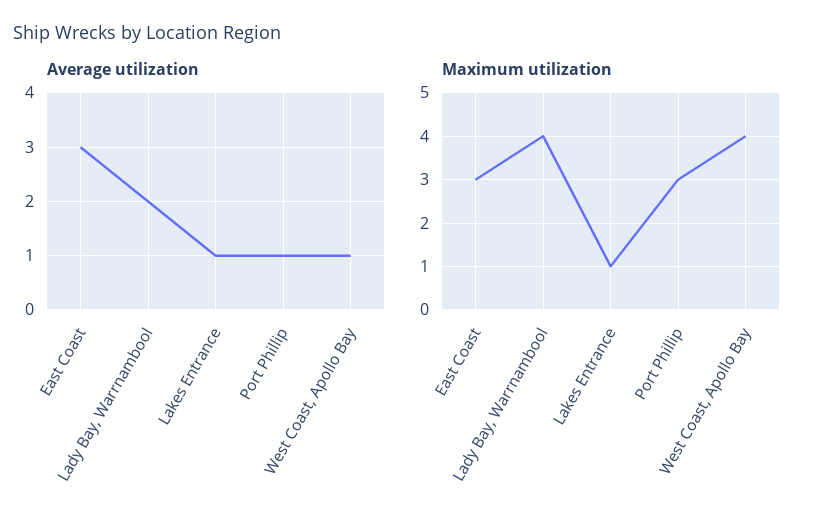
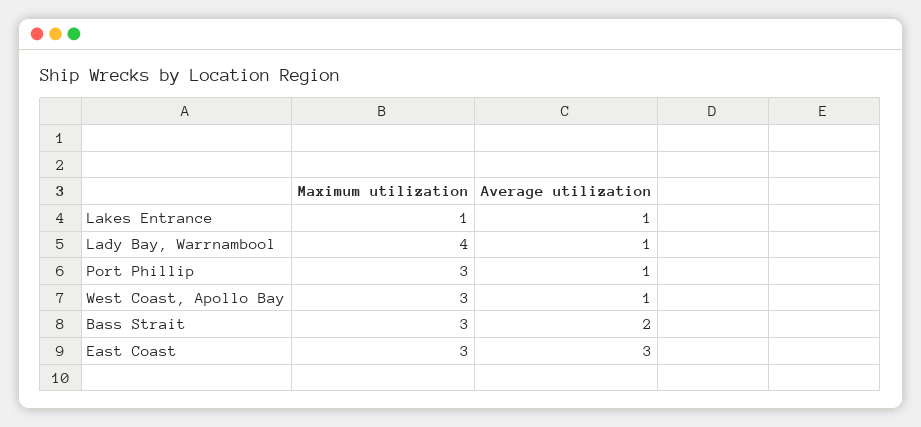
  {
    "Average utilization": {
      "East Coast": 3,
-     "Lady Bay, Warrnambool": 2,
+     "Lady Bay, Warrnambool": 1,
      "Lakes Entrance": 1,
      "Port Phillip": 1,
-     "West Coast, Apollo Bay": 1
+     "West Coast, Apollo Bay": 1,
+     "Bass Strait": 2
    },
    "Maximum utilization": {
      "East Coast": 3,
      "Lady Bay, Warrnambool": 4,
      "Lakes Entrance": 1,
      "Port Phillip": 3,
-     "West Coast, Apollo Bay": 4
+     "West Coast, Apollo Bay": 3,
+     "Bass Strait": 3
    }
  }

